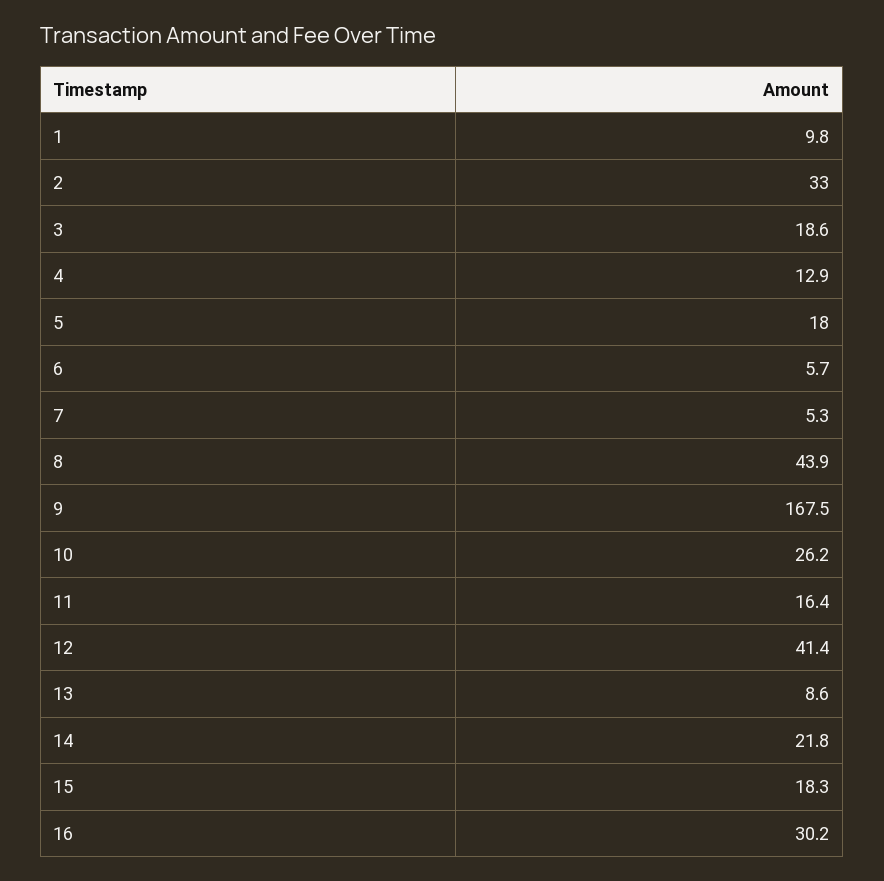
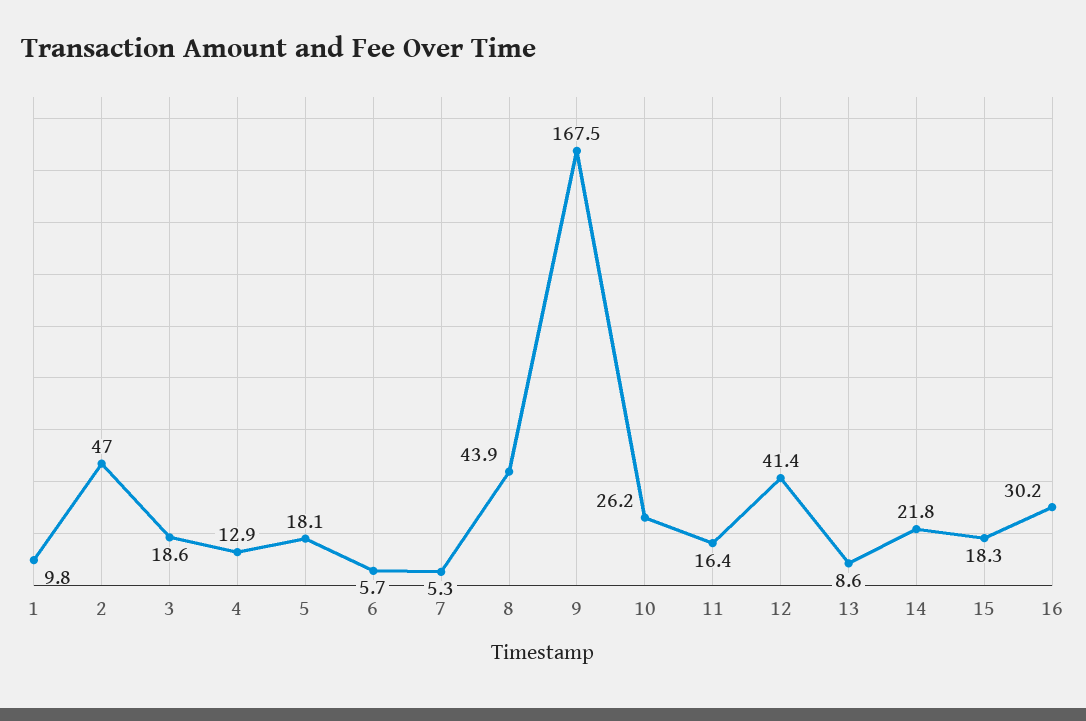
  {
    "1": 9.8,
-   "2": 33,
+   "2": 47,
    "3": 18.6,
    "4": 12.9,
-   "5": 18,
+   "5": 18.1,
    "6": 5.7,
    "7": 5.3,
    "8": 43.9,
    "9": 167.5,
    "10": 26.2,
    "11": 16.4,
    "12": 41.4,
    "13": 8.6,
    "14": 21.8,
    "15": 18.3,
    "16": 30.2
  }

